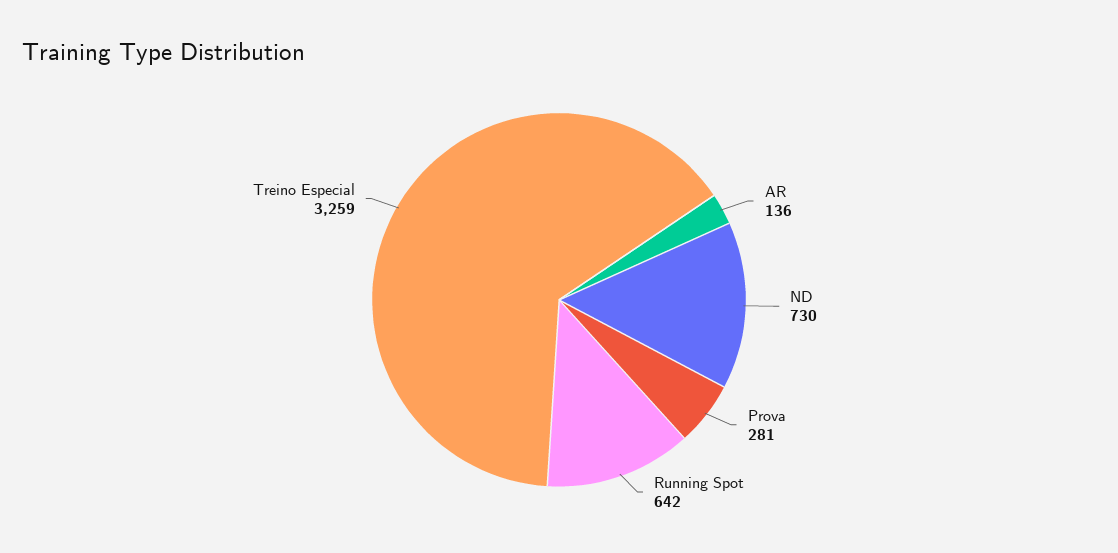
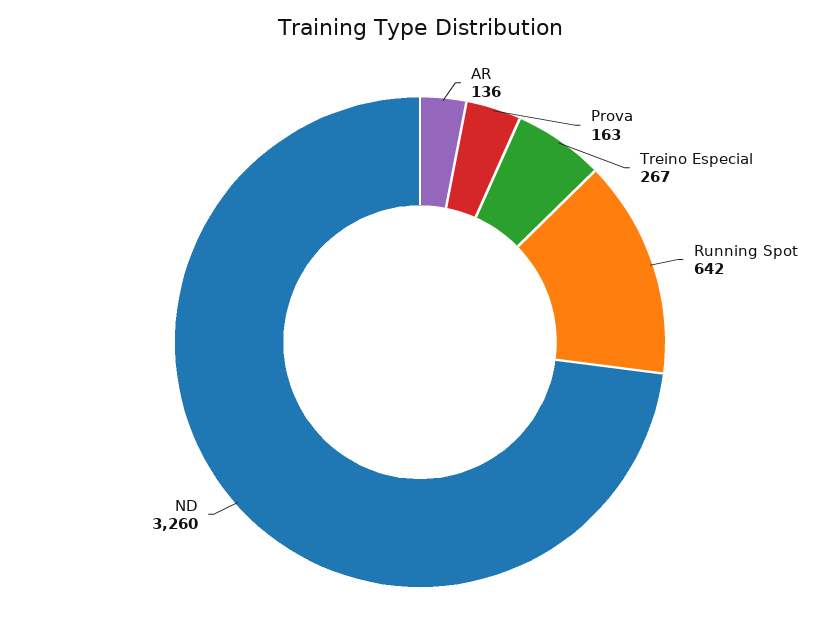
  {
    "AR": 136,
-   "ND": 730,
+   "ND": 3260,
-   "Prova": 281,
+   "Prova": 163,
    "Running Spot": 642,
-   "Treino Especial": 3259
+   "Treino Especial": 267
  }

